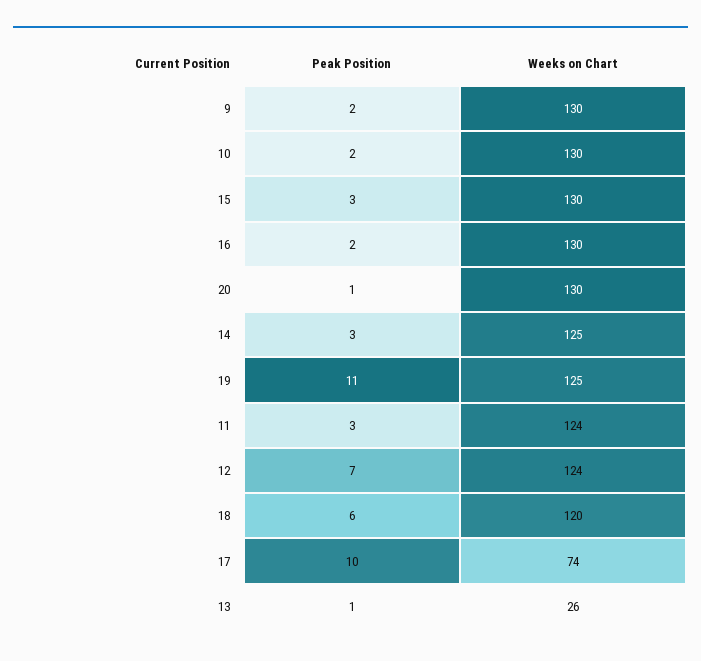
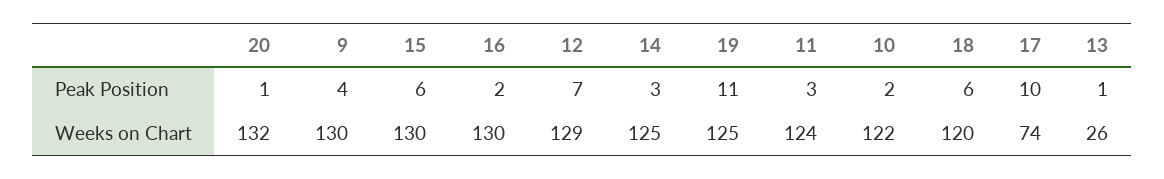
  {
    "Peak Position": {
-     "9": 2,
+     "9": 4,
      "10": 2,
-     "15": 3,
+     "15": 6,
      "16": 2,
      "20": 1,
      "14": 3,
      "19": 11,
      "11": 3,
      "12": 7,
      "18": 6,
      "17": 10,
      "13": 1
    },
    "Weeks on Chart": {
      "9": 130,
-     "10": 130,
+     "10": 122,
      "15": 130,
      "16": 130,
-     "20": 130,
+     "20": 132,
      "14": 125,
      "19": 125,
      "11": 124,
-     "12": 124,
+     "12": 129,
      "18": 120,
      "17": 74,
      "13": 26
    }
  }

